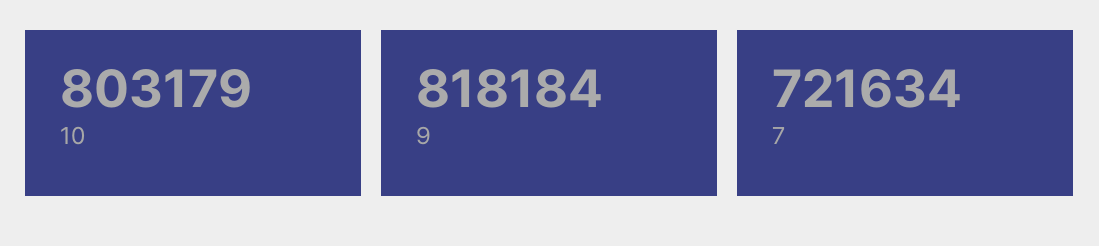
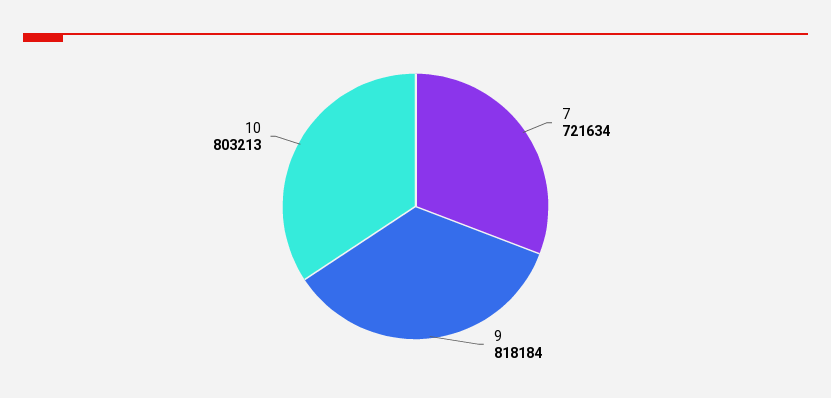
  {
-   "10": 803179,
+   "10": 803213,
    "9": 818184,
    "7": 721634
  }

